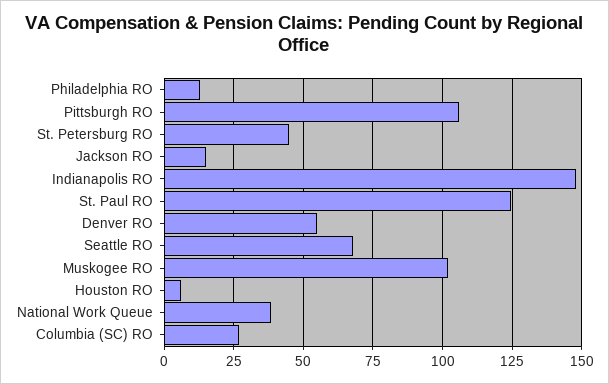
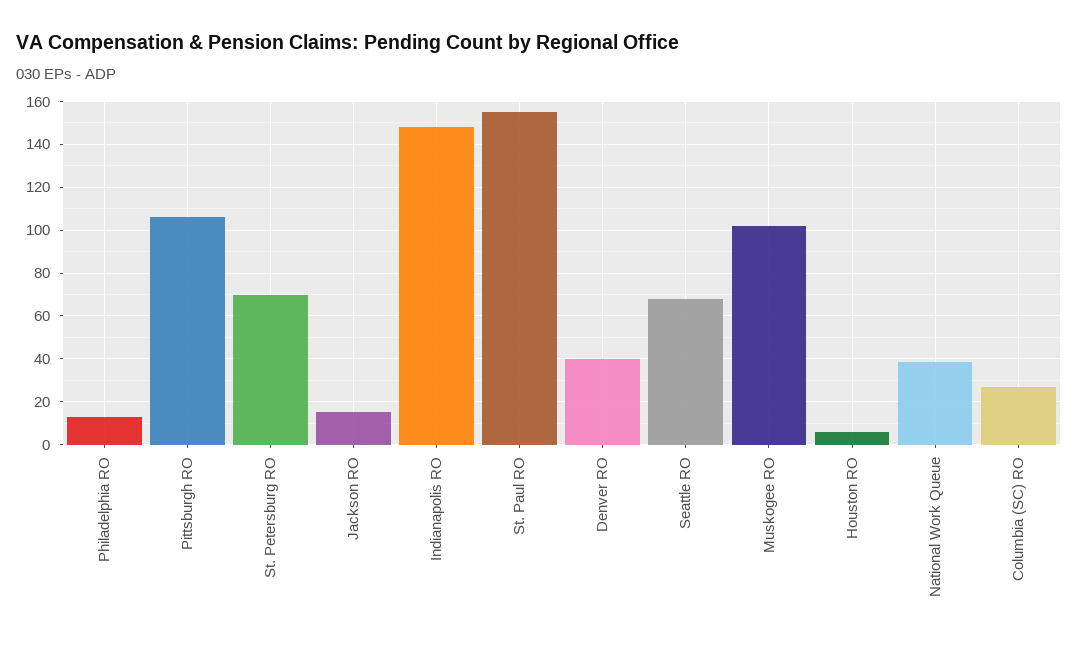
  {
    "Philadelphia RO": 12.5,
    "Pittsburgh RO": 105,
-   "St. Petersburg RO": 45,
+   "St. Petersburg RO": 70,
    "Jackson RO": 15,
    "Indianapolis RO": 147.5,
-   "St. Paul RO": 125,
+   "St. Paul RO": 155,
-   "Denver RO": 55,
+   "Denver RO": 40,
    "Seattle RO": 67.5,
    "Muskogee RO": 102.5,
    "Houston RO": 5,
    "National Work Queue": 37.5,
    "Columbia (SC) RO": 27.5
  }

